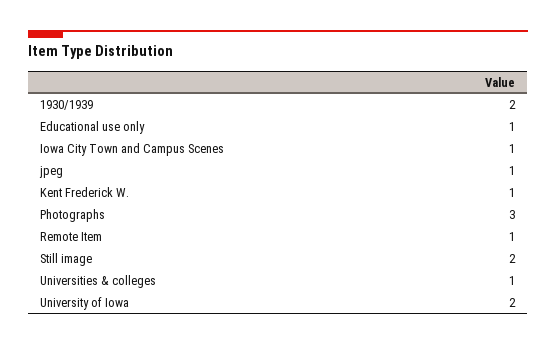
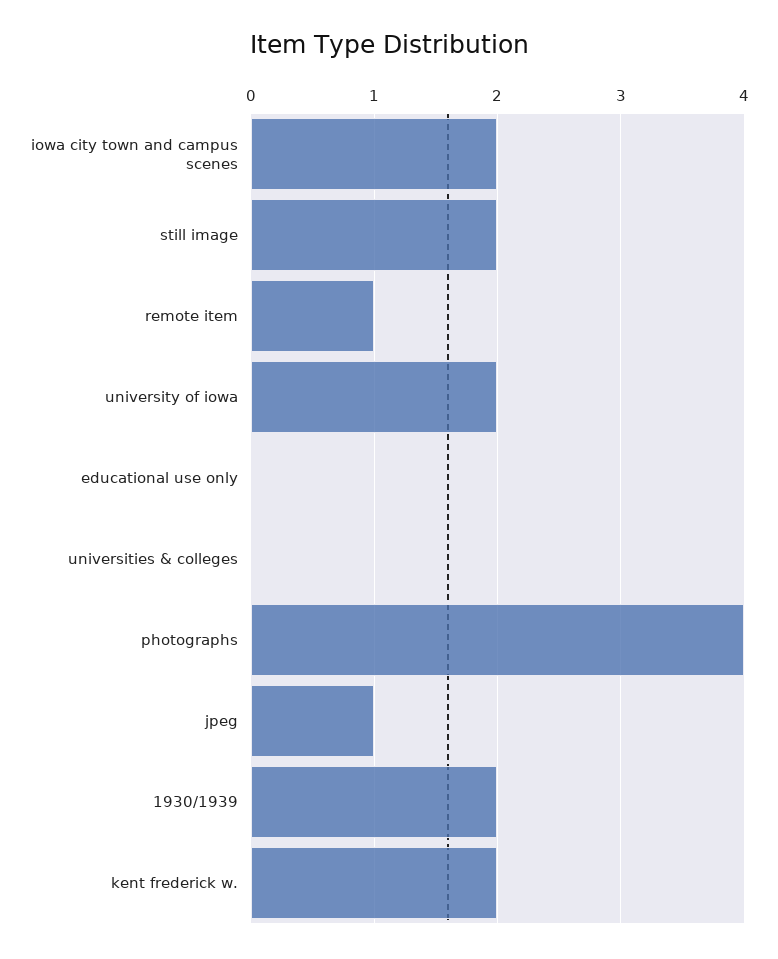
  {
    "1930/1939": 2,
-   "Educational use only": 1,
+   "Educational use only": 0,
-   "Iowa City Town and Campus Scenes": 1,
+   "Iowa City Town and Campus Scenes": 2,
    "jpeg": 1,
-   "Kent Frederick W.": 1,
+   "Kent Frederick W.": 2,
-   "Photographs": 3,
+   "Photographs": 4,
    "Remote Item": 1,
    "Still image": 2,
-   "Universities & colleges": 1,
+   "Universities & colleges": 0,
    "University of Iowa": 2
  }

